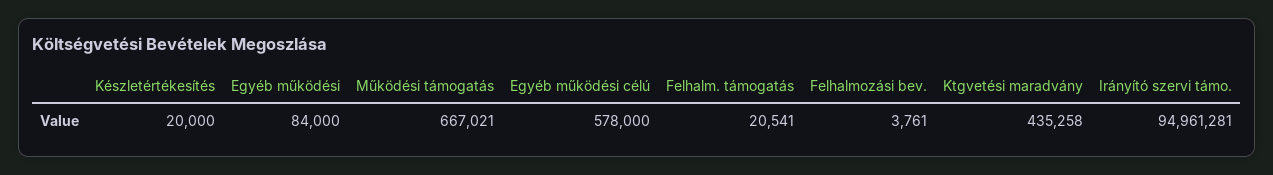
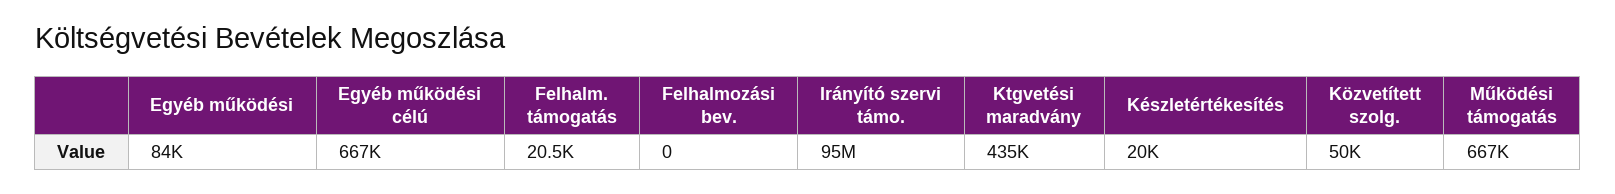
  {
    "Készletértékesítés": 20000,
    "Egyéb működési": 84000,
    "Működési támogatás": 667021,
-   "Egyéb működési célú": 578000,
+   "Egyéb működési célú": 667000,
    "Felhalm. támogatás": 20541,
-   "Felhalmozási bev.": 3761,
+   "Felhalmozási bev.": 0,
    "Ktgvetési maradvány": 435258,
-   "Irányító szervi támo.": 94961281
+   "Irányító szervi támo.": 94961281,
+   "Közvetített szolg.": 50000
  }

